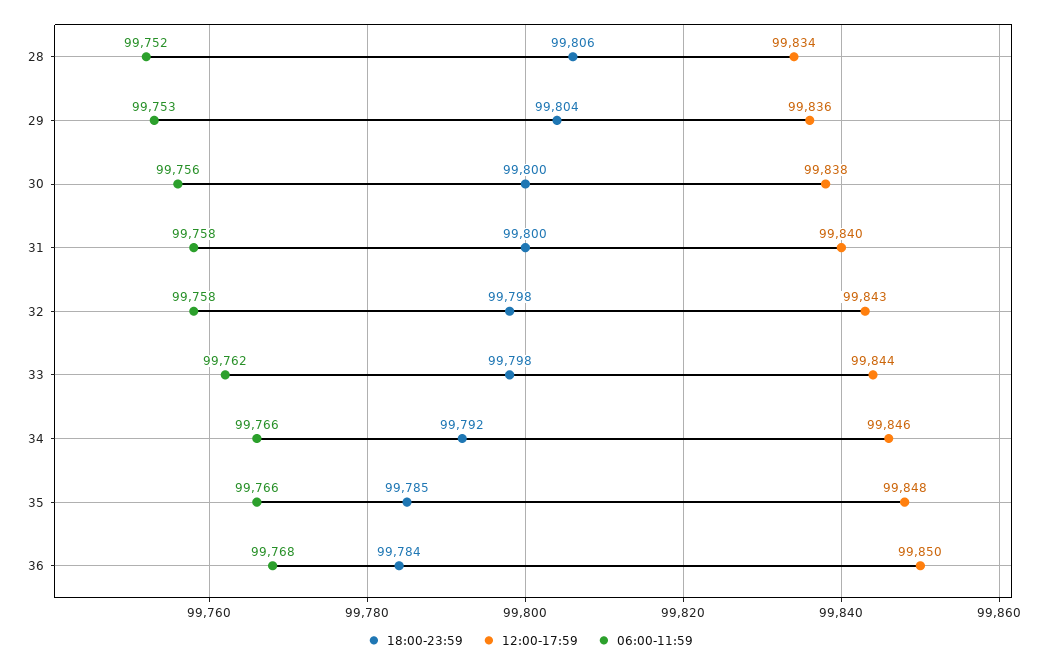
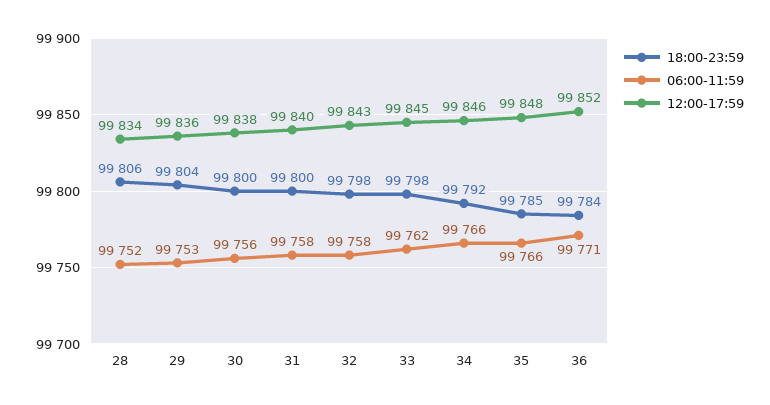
  {
    "18:00-23:59": {
      "28": 99806,
      "29": 99804,
      "30": 99800,
      "31": 99800,
      "32": 99798,
      "33": 99798,
      "34": 99792,
      "35": 99785,
      "36": 99784
    },
    "12:00-17:59": {
      "28": 99834,
      "29": 99836,
      "30": 99838,
      "31": 99840,
      "32": 99843,
-     "33": 99844,
+     "33": 99845,
      "34": 99846,
      "35": 99848,
-     "36": 99850
+     "36": 99852
    },
    "06:00-11:59": {
      "28": 99752,
      "29": 99753,
      "30": 99756,
      "31": 99758,
      "32": 99758,
      "33": 99762,
      "34": 99766,
      "35": 99766,
-     "36": 99768
+     "36": 99771
    }
  }

